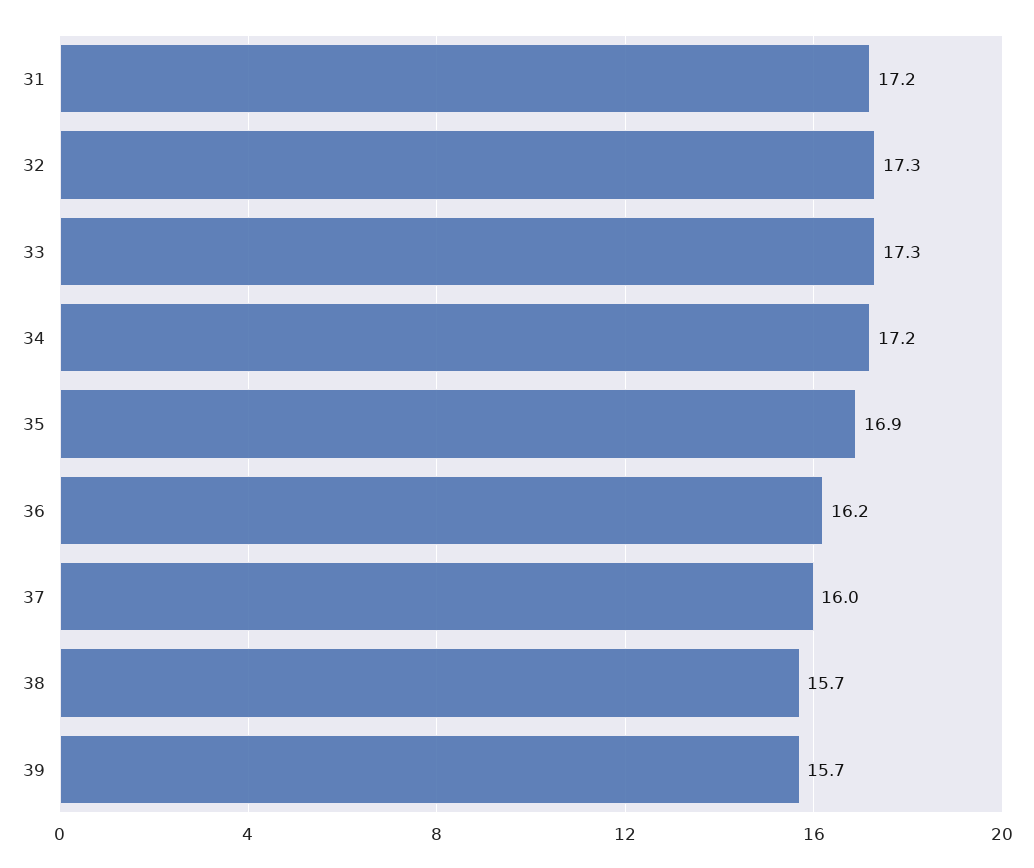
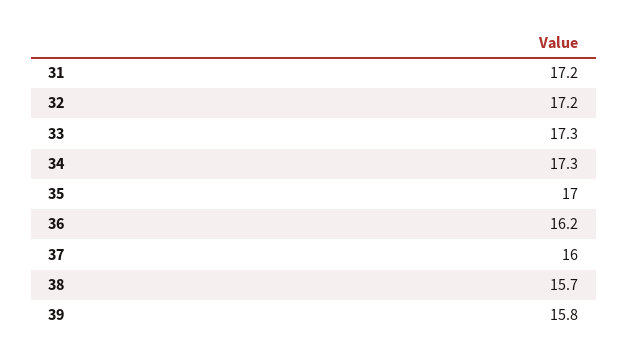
  {
    "31": 17.2,
-   "32": 17.3,
+   "32": 17.2,
    "33": 17.3,
-   "34": 17.2,
+   "34": 17.3,
-   "35": 16.9,
+   "35": 17,
    "36": 16.2,
    "37": 16,
    "38": 15.7,
-   "39": 15.7
+   "39": 15.8
  }

